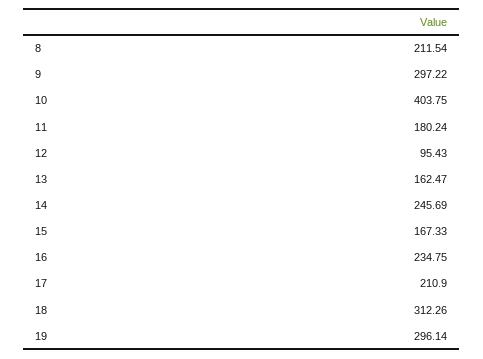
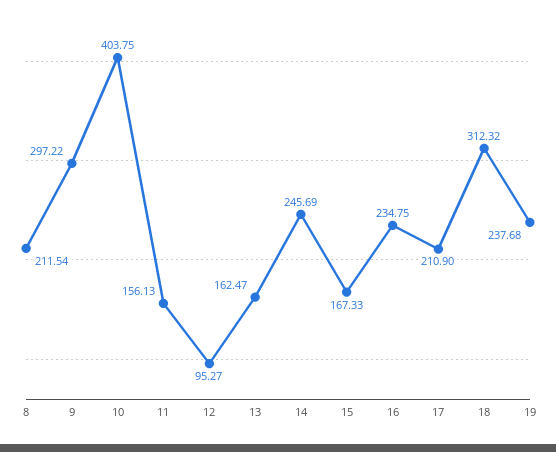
  {
    "8": 211.54,
    "9": 297.22,
    "10": 403.75,
-   "11": 180.24,
+   "11": 156.13,
-   "12": 95.43,
+   "12": 95.27,
    "13": 162.47,
    "14": 245.69,
    "15": 167.33,
    "16": 234.75,
    "17": 210.9,
-   "18": 312.26,
+   "18": 312.32,
-   "19": 296.14
+   "19": 237.68
  }

